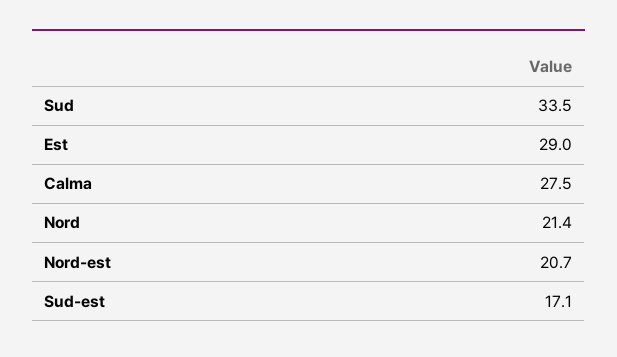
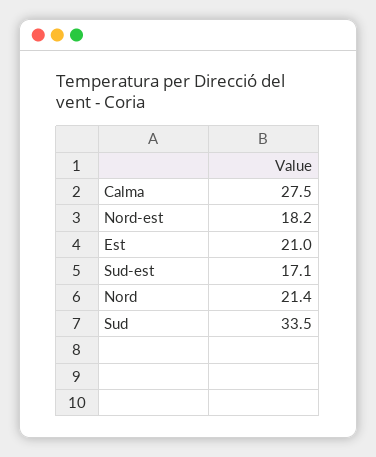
  {
    "Sud": 33.5,
-   "Est": 29,
+   "Est": 21,
    "Calma": 27.5,
    "Nord": 21.4,
-   "Nord-est": 20.7,
+   "Nord-est": 18.2,
    "Sud-est": 17.1
  }

